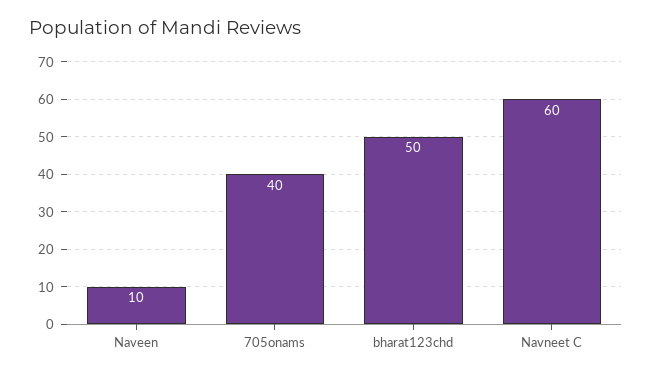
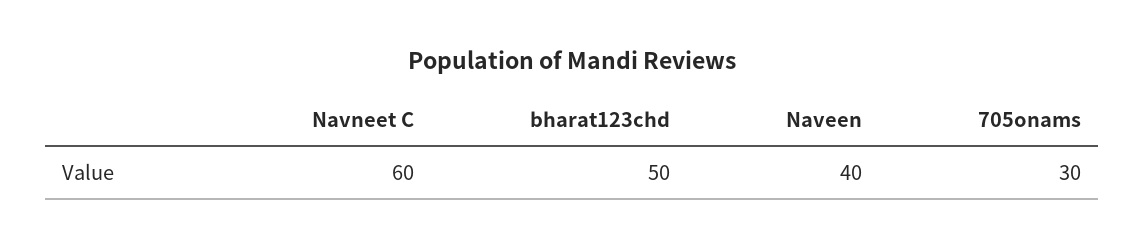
  {
-   "Naveen": 10,
+   "Naveen": 40,
-   "705onams": 40,
+   "705onams": 30,
    "bharat123chd": 50,
    "Navneet C": 60
  }

